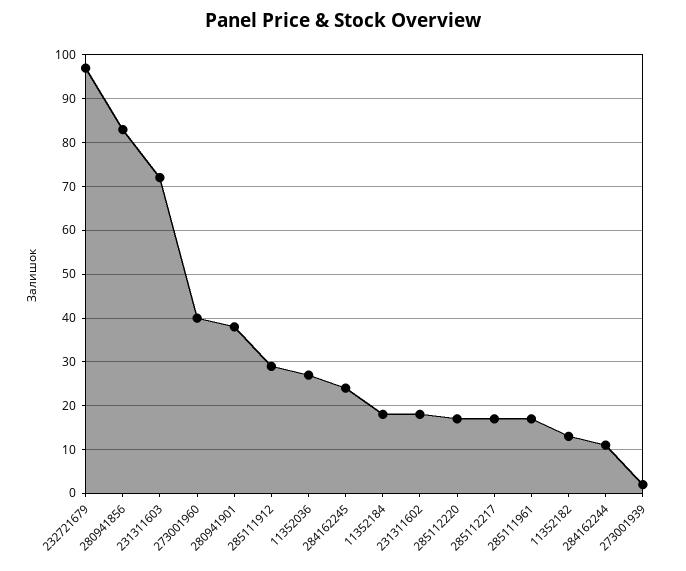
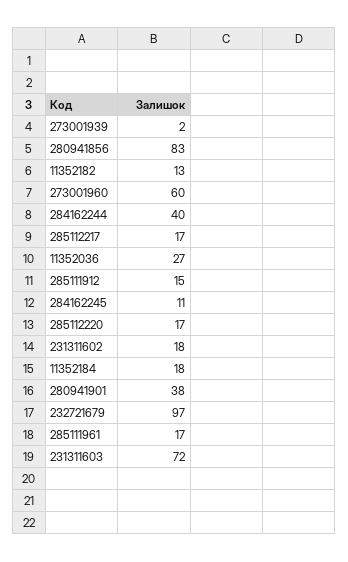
  {
    "232721679": 97,
    "280941856": 83,
    "231311603": 72,
-   "273001960": 40,
+   "273001960": 60,
    "280941901": 38,
-   "285111912": 30,
+   "285111912": 15,
    "11352036": 27,
-   "284162245": 25,
+   "284162245": 11,
    "11352184": 18,
    "231311602": 18,
    "285112220": 17,
    "285112217": 17,
    "285111961": 17,
    "11352182": 13,
-   "284162244": 10,
+   "284162244": 40,
    "273001939": 2
  }

